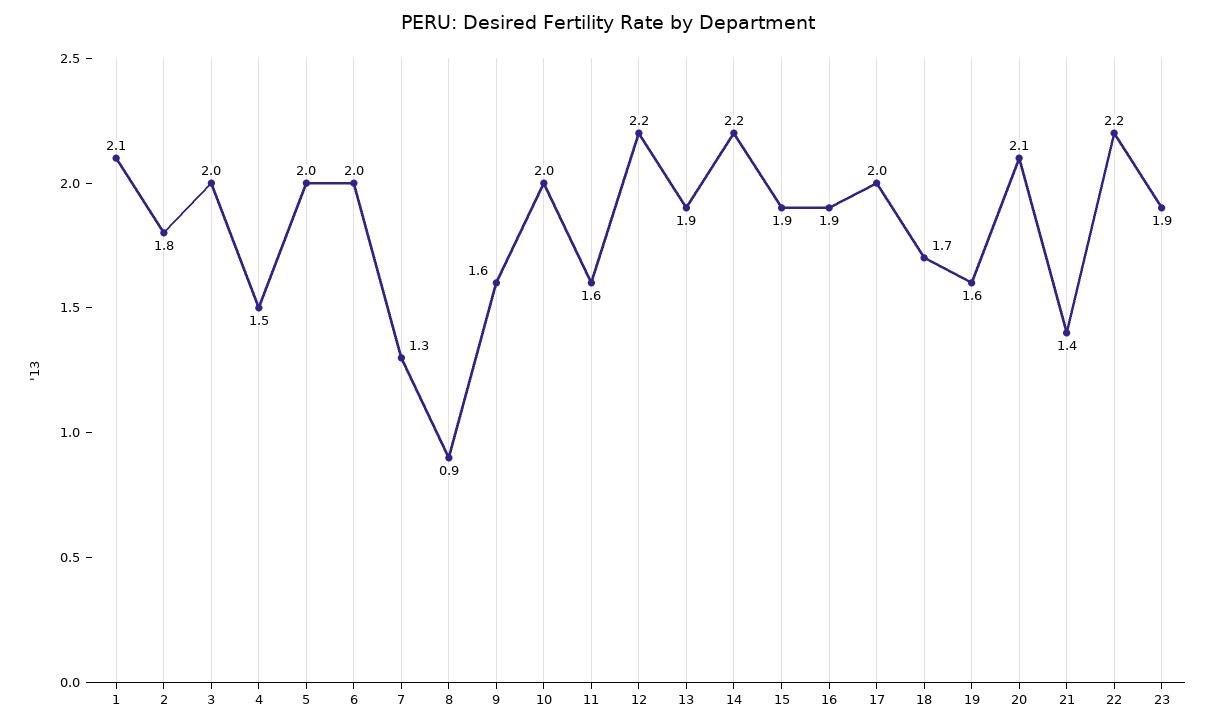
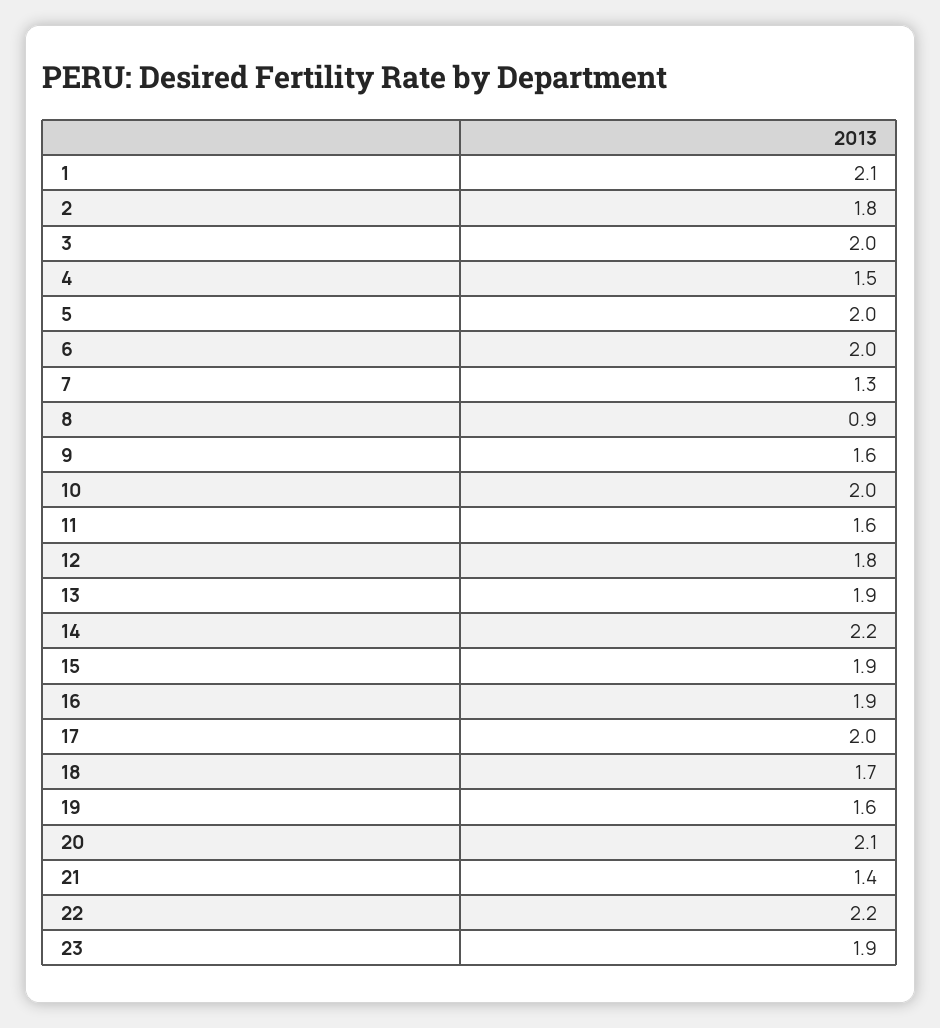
  {
    "1": 2.1,
    "2": 1.8,
    "3": 2,
    "4": 1.5,
    "5": 2,
    "6": 2,
    "7": 1.3,
    "8": 0.9,
    "9": 1.6,
    "10": 2,
    "11": 1.6,
-   "12": 2.2,
+   "12": 1.8,
    "13": 1.9,
    "14": 2.2,
    "15": 1.9,
    "16": 1.9,
    "17": 2,
    "18": 1.7,
    "19": 1.6,
    "20": 2.1,
    "21": 1.4,
    "22": 2.2,
    "23": 1.9
  }

